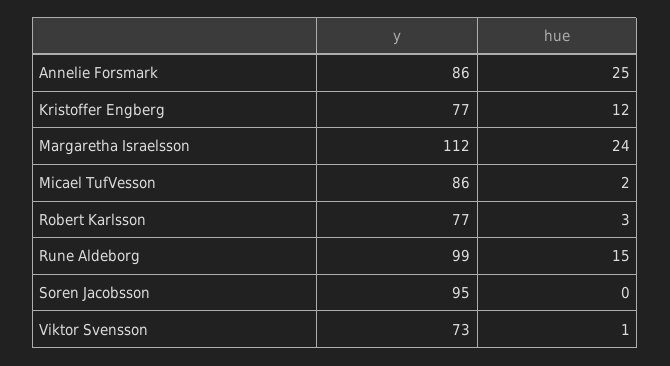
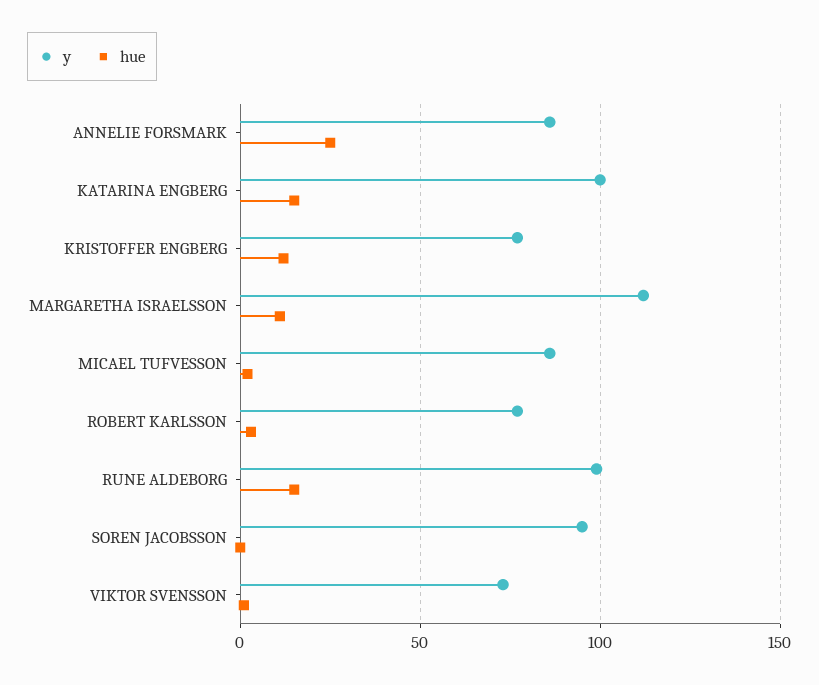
  {
    "y": {
      "Annelie Forsmark": 86,
      "Kristoffer Engberg": 77,
      "Margaretha Israelsson": 112,
      "Micael TufVesson": 86,
      "Robert Karlsson": 77,
      "Rune Aldeborg": 99,
      "Soren Jacobsson": 95,
-     "Viktor Svensson": 73
+     "Viktor Svensson": 73,
+     "KATARINA ENGBERG": 100
    },
    "hue": {
      "Annelie Forsmark": 25,
      "Kristoffer Engberg": 12,
-     "Margaretha Israelsson": 24,
+     "Margaretha Israelsson": 10,
      "Micael TufVesson": 2,
      "Robert Karlsson": 3,
      "Rune Aldeborg": 15,
      "Soren Jacobsson": 0,
-     "Viktor Svensson": 1
+     "Viktor Svensson": 1,
+     "KATARINA ENGBERG": 15
    }
  }

